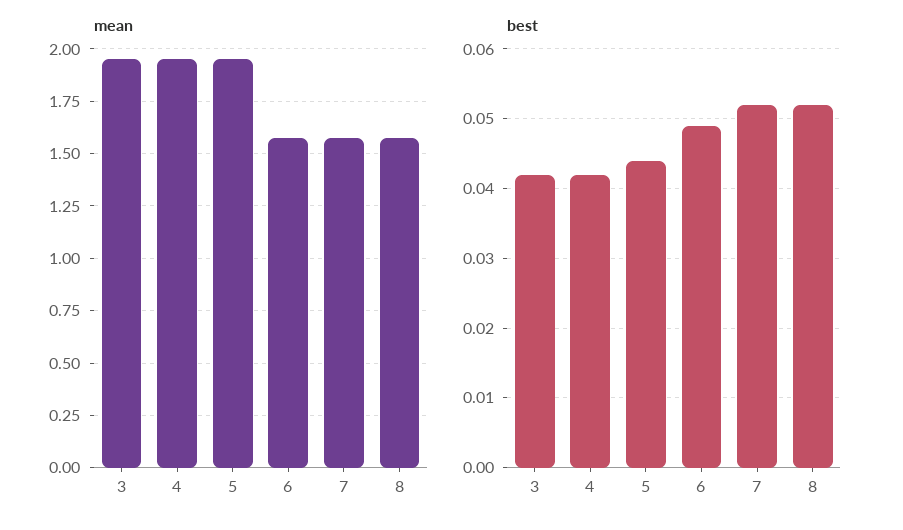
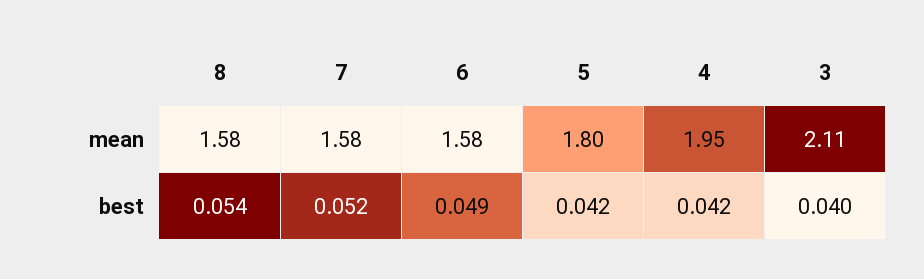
  {
    "mean": {
-     "3": 1.95,
+     "3": 2.11,
      "4": 1.95,
-     "5": 1.95,
+     "5": 1.8,
      "6": 1.58,
      "7": 1.58,
      "8": 1.58
    },
    "best": {
-     "3": 0.042,
+     "3": 0.04,
      "4": 0.042,
-     "5": 0.044,
+     "5": 0.042,
      "6": 0.049,
      "7": 0.052,
-     "8": 0.052
+     "8": 0.054
    }
  }

